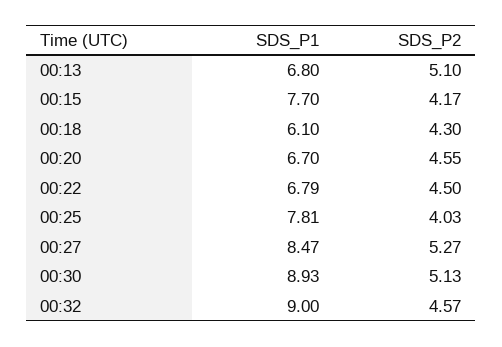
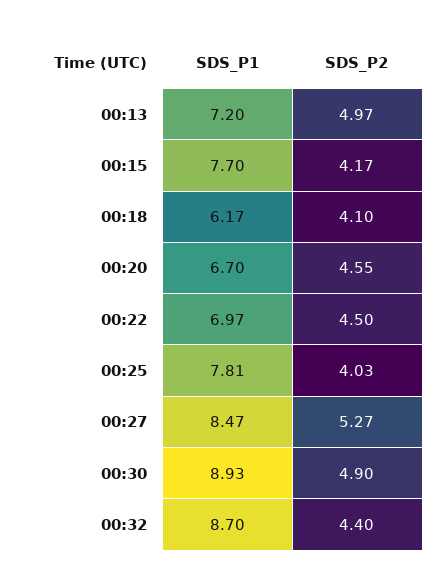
  {
    "SDS_P1": {
-     "00:13": 6.8,
+     "00:13": 7.2,
      "00:15": 7.7,
-     "00:18": 6.1,
+     "00:18": 6.17,
      "00:20": 6.7,
-     "00:22": 6.79,
+     "00:22": 6.97,
      "00:25": 7.81,
      "00:27": 8.47,
      "00:30": 8.93,
-     "00:32": 9
+     "00:32": 8.7
    },
    "SDS_P2": {
-     "00:13": 5.1,
+     "00:13": 4.97,
      "00:15": 4.17,
-     "00:18": 4.3,
+     "00:18": 4.1,
      "00:20": 4.55,
      "00:22": 4.5,
      "00:25": 4.03,
      "00:27": 5.27,
-     "00:30": 5.13,
+     "00:30": 4.9,
-     "00:32": 4.57
+     "00:32": 4.4
    }
  }

